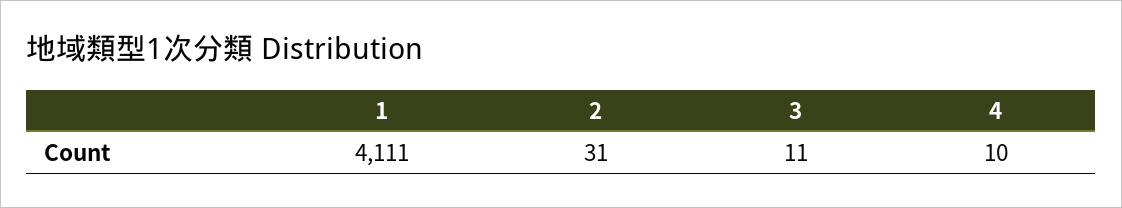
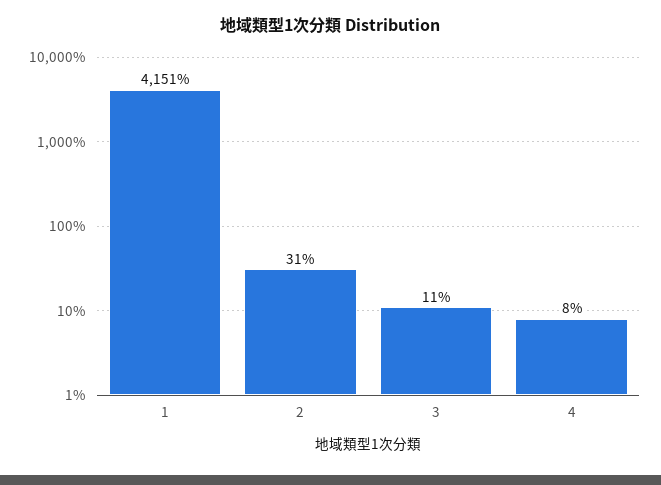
  {
-   "1": 4111,
+   "1": 4151,
    "2": 31,
    "3": 11,
-   "4": 10
+   "4": 8
  }

